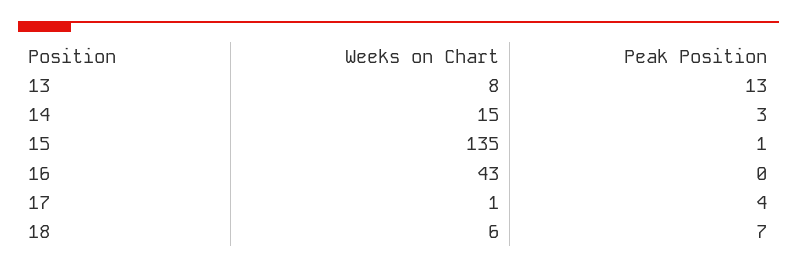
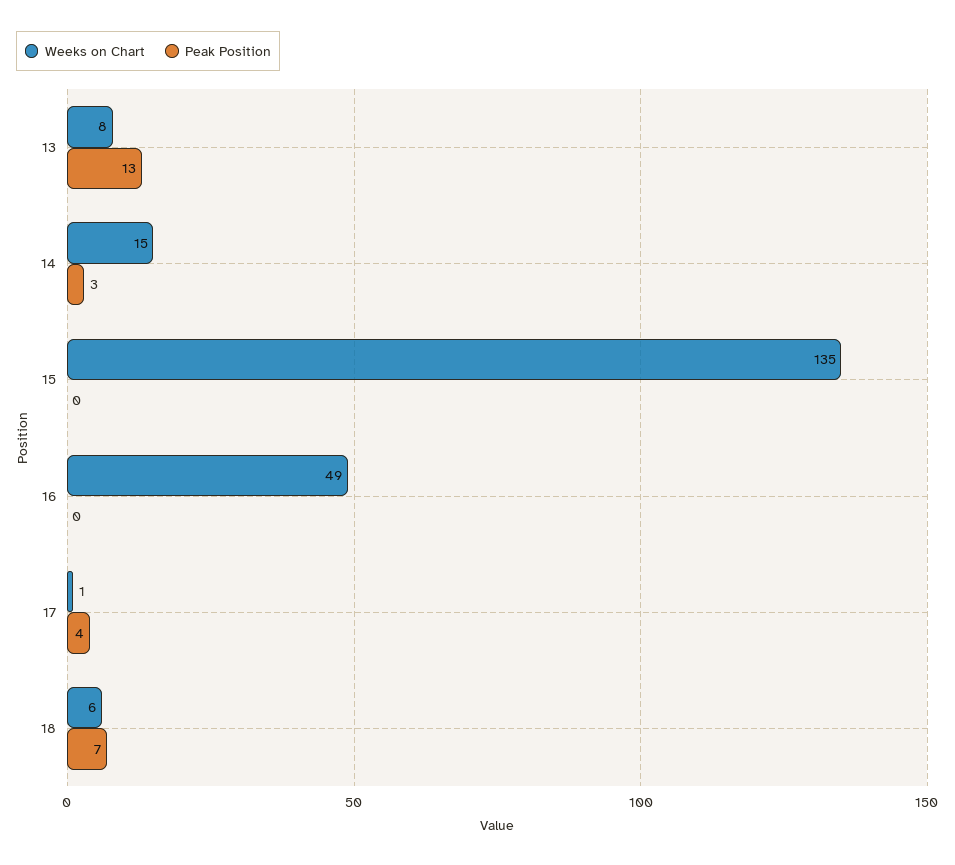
  {
    "Weeks on Chart": {
      "13": 8,
      "14": 15,
      "15": 135,
-     "16": 43,
+     "16": 49,
      "17": 1,
      "18": 6
    },
    "Peak Position": {
      "13": 13,
      "14": 3,
-     "15": 1,
+     "15": 0,
      "16": 0,
      "17": 4,
      "18": 7
    }
  }

